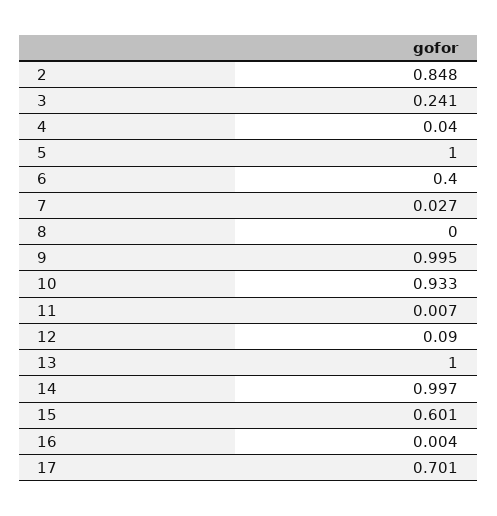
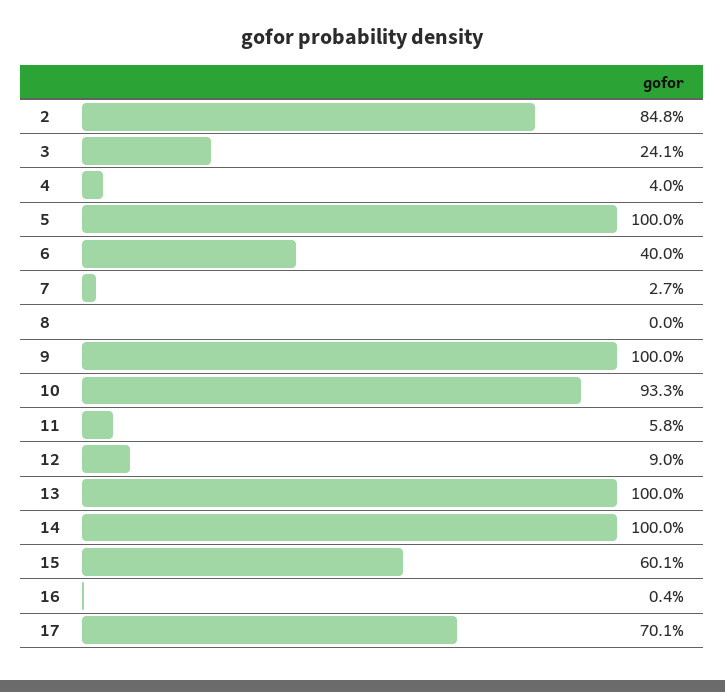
  {
    "2": 0.848,
    "3": 0.241,
    "4": 0.04,
    "5": 1,
    "6": 0.4,
    "7": 0.027,
    "8": 0,
-   "9": 0.995,
+   "9": 1,
    "10": 0.933,
-   "11": 0.007,
+   "11": 0.058,
    "12": 0.09,
    "13": 1,
-   "14": 0.997,
+   "14": 1,
    "15": 0.601,
    "16": 0.004,
    "17": 0.701
  }

